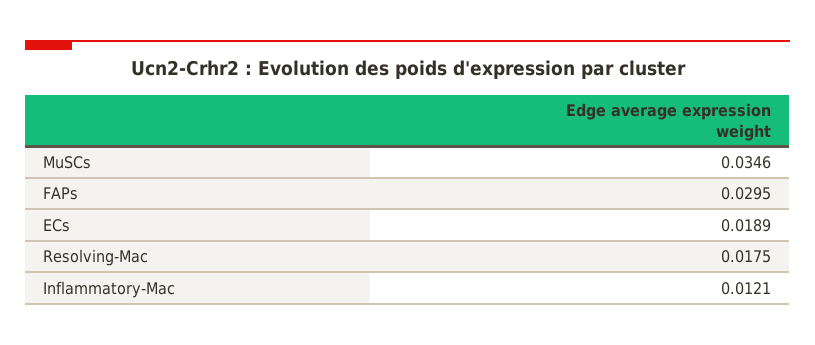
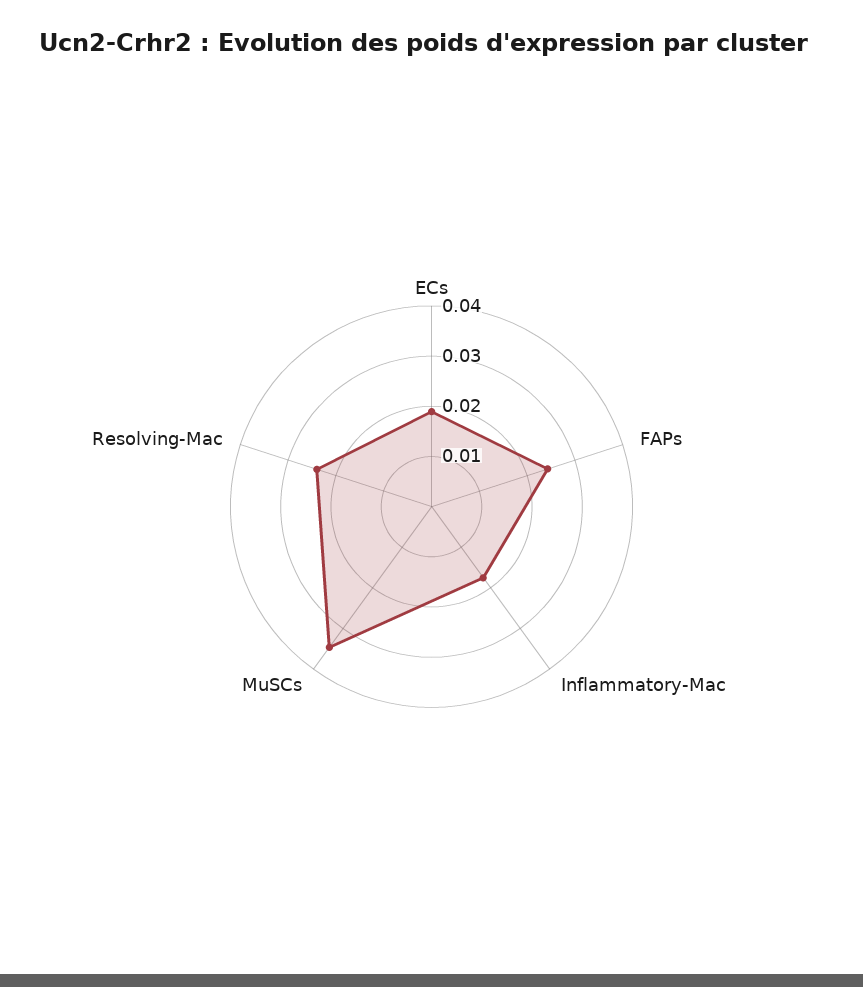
  {
    "MuSCs": 0.0346,
-   "FAPs": 0.0295,
+   "FAPs": 0.024,
    "ECs": 0.0189,
-   "Resolving-Mac": 0.0175,
+   "Resolving-Mac": 0.024,
-   "Inflammatory-Mac": 0.0121
+   "Inflammatory-Mac": 0.018
  }

